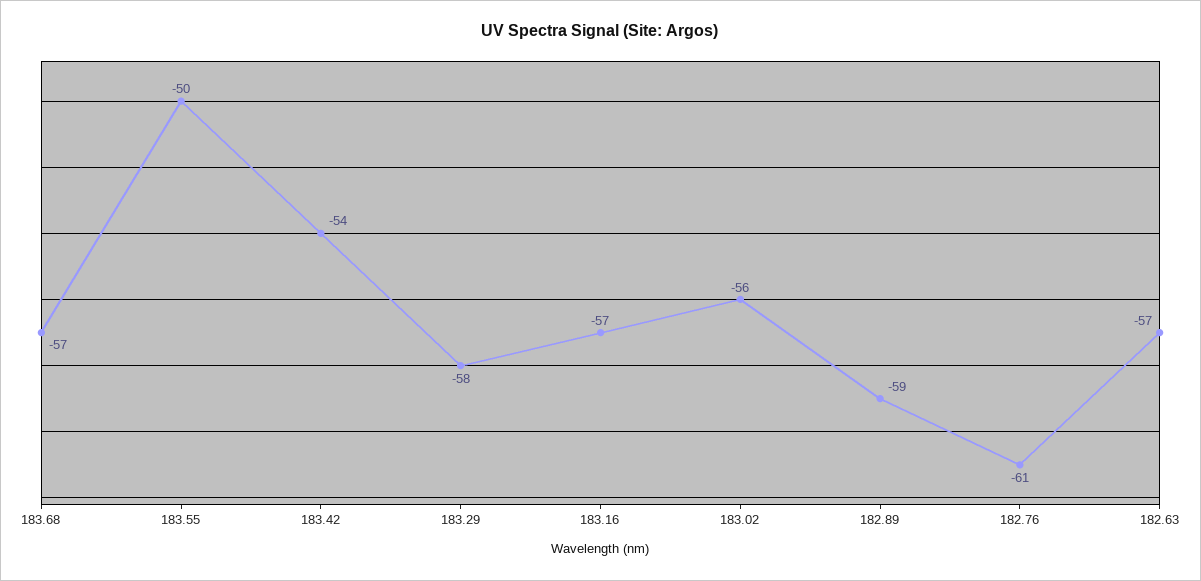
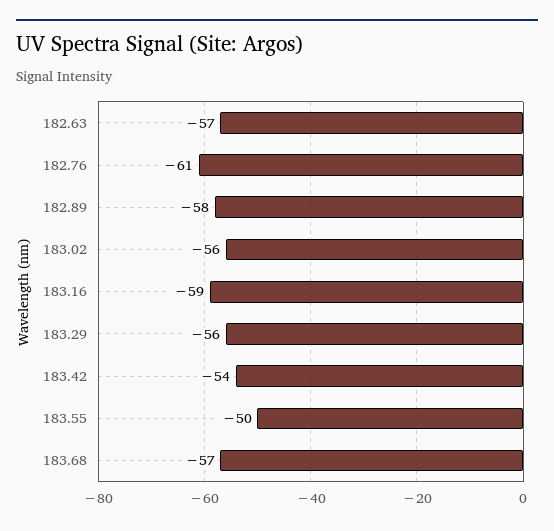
  {
    "183.68": -57,
    "183.55": -50,
    "183.42": -54,
-   "183.29": -58,
+   "183.29": -56,
-   "183.16": -57,
+   "183.16": -59,
    "183.02": -56,
-   "182.89": -59,
+   "182.89": -58,
    "182.76": -61,
    "182.63": -57
  }

